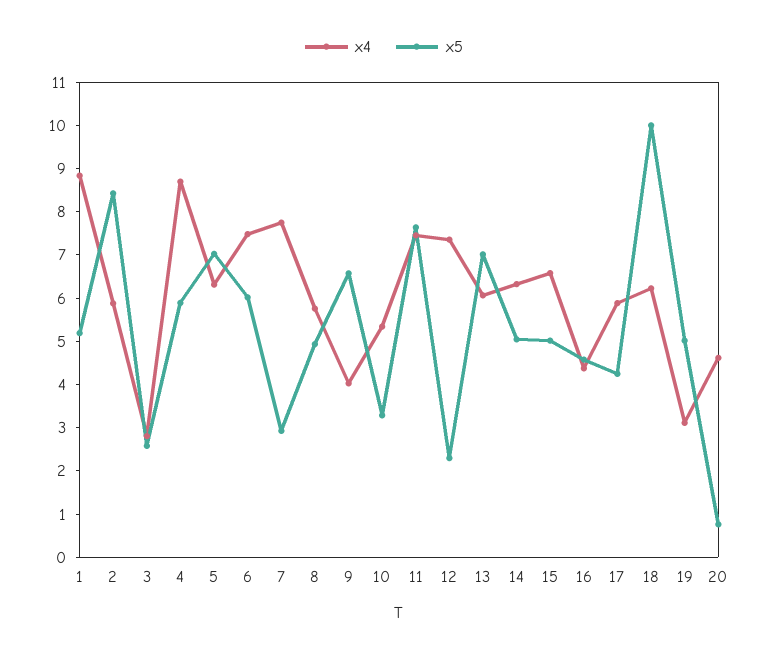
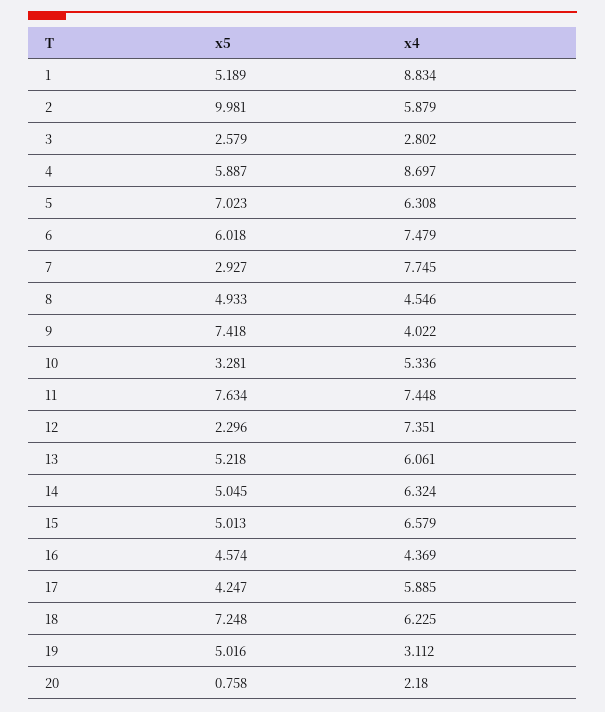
  {
    "x4": {
      "1": 8.834,
      "2": 5.879,
      "3": 2.802,
      "4": 8.697,
      "5": 6.308,
      "6": 7.479,
      "7": 7.745,
-     "8": 5.8,
+     "8": 4.546,
      "9": 4.022,
      "10": 5.336,
      "11": 7.448,
      "12": 7.351,
      "13": 6.061,
      "14": 6.324,
      "15": 6.579,
      "16": 4.369,
      "17": 5.885,
      "18": 6.225,
      "19": 3.112,
-     "20": 4.6
+     "20": 2.18
    },
    "x5": {
      "1": 5.189,
-     "2": 8.4,
+     "2": 9.981,
      "3": 2.579,
      "4": 5.887,
      "5": 7.023,
      "6": 6.018,
      "7": 2.927,
      "8": 4.933,
-     "9": 6.6,
+     "9": 7.418,
      "10": 3.281,
      "11": 7.634,
      "12": 2.296,
-     "13": 7,
+     "13": 5.218,
      "14": 5.045,
      "15": 5.013,
      "16": 4.574,
      "17": 4.247,
-     "18": 10,
+     "18": 7.248,
      "19": 5.016,
      "20": 0.758
    }
  }

